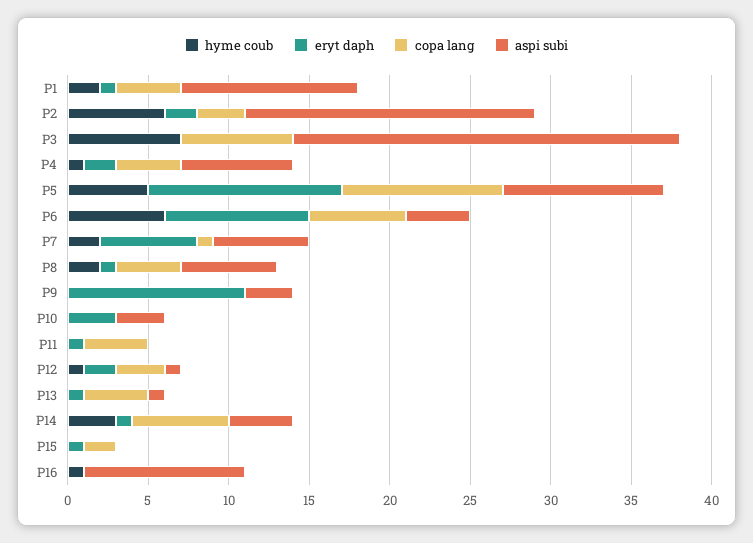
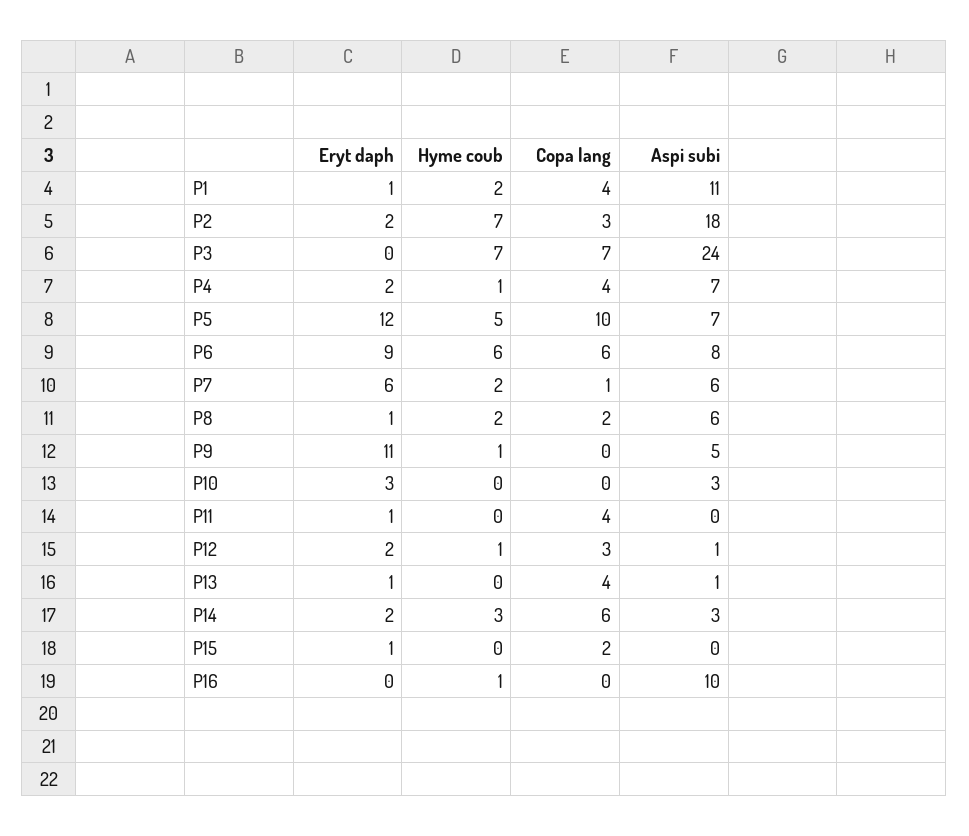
  {
    "hyme coub": {
      "P1": 2,
-     "P2": 6,
+     "P2": 7,
      "P3": 7,
      "P4": 1,
      "P5": 5,
      "P6": 6,
      "P7": 2,
      "P8": 2,
-     "P9": 0,
+     "P9": 1,
      "P10": 0,
      "P11": 0,
      "P12": 1,
      "P13": 0,
      "P14": 3,
      "P15": 0,
      "P16": 1
    },
    "eryt daph": {
      "P1": 1,
      "P2": 2,
      "P3": 0,
      "P4": 2,
      "P5": 12,
      "P6": 9,
      "P7": 6,
      "P8": 1,
      "P9": 11,
      "P10": 3,
      "P11": 1,
      "P12": 2,
      "P13": 1,
-     "P14": 1,
+     "P14": 2,
      "P15": 1,
      "P16": 0
    },
    "copa lang": {
      "P1": 4,
      "P2": 3,
      "P3": 7,
      "P4": 4,
      "P5": 10,
      "P6": 6,
      "P7": 1,
-     "P8": 4,
+     "P8": 2,
      "P9": 0,
      "P10": 0,
      "P11": 4,
      "P12": 3,
      "P13": 4,
      "P14": 6,
      "P15": 2,
      "P16": 0
    },
    "aspi subi": {
      "P1": 11,
      "P2": 18,
      "P3": 24,
      "P4": 7,
-     "P5": 10,
+     "P5": 7,
-     "P6": 4,
+     "P6": 8,
      "P7": 6,
      "P8": 6,
-     "P9": 3,
+     "P9": 5,
      "P10": 3,
      "P11": 0,
      "P12": 1,
      "P13": 1,
-     "P14": 4,
+     "P14": 3,
      "P15": 0,
      "P16": 10
    }
  }

